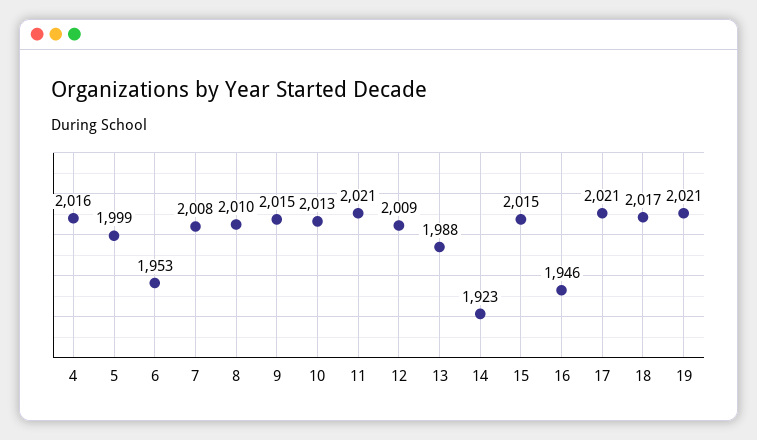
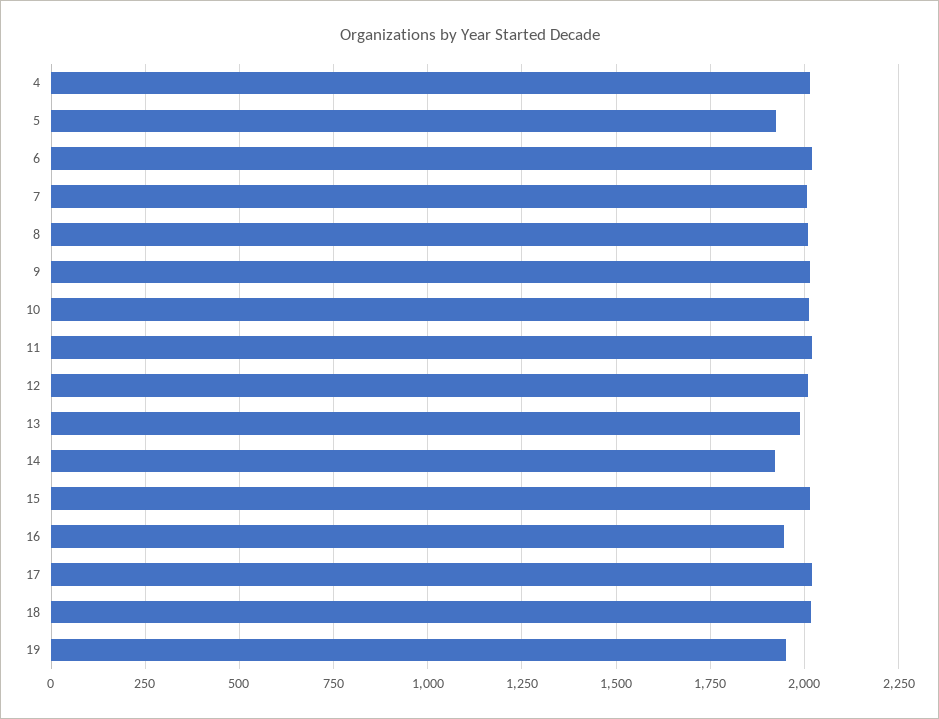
  {
    "4": 2016,
-   "5": 1999,
+   "5": 1925,
-   "6": 1953,
+   "6": 2025,
    "7": 2008,
    "8": 2010,
    "9": 2015,
    "10": 2013,
    "11": 2021,
    "12": 2009,
    "13": 1988,
    "14": 1923,
    "15": 2015,
    "16": 1946,
    "17": 2021,
    "18": 2017,
-   "19": 2021
+   "19": 1950
  }

